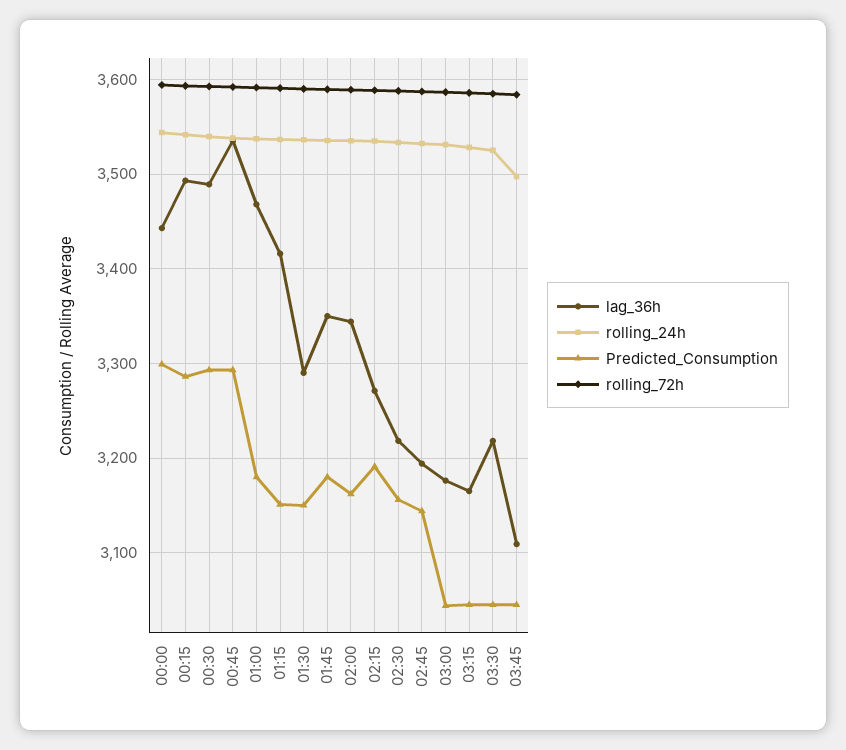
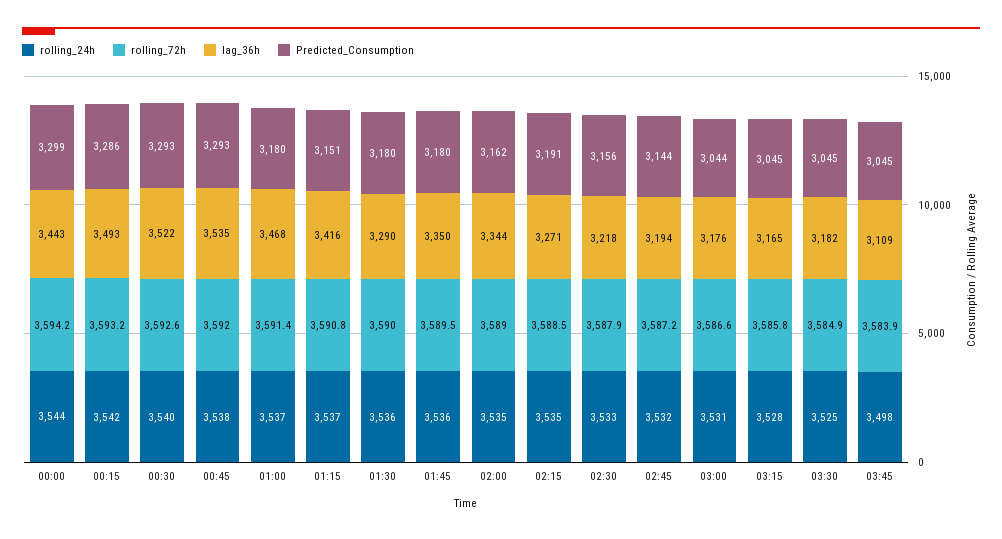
  {
    "lag_36h": {
      "00:00": 3443,
      "00:15": 3493,
-     "00:30": 3490,
+     "00:30": 3522,
      "00:45": 3535,
      "01:00": 3468,
      "01:15": 3416,
      "01:30": 3290,
      "01:45": 3350,
      "02:00": 3344,
      "02:15": 3271,
      "02:30": 3218,
      "02:45": 3194,
      "03:00": 3176,
      "03:15": 3165,
-     "03:30": 3220,
+     "03:30": 3182,
      "03:45": 3109
    },
    "rolling_24h": {
      "00:00": 3544,
      "00:15": 3542,
      "00:30": 3540,
      "00:45": 3538,
      "01:00": 3537,
      "01:15": 3537,
      "01:30": 3536,
      "01:45": 3536,
      "02:00": 3535,
      "02:15": 3535,
      "02:30": 3533,
      "02:45": 3532,
      "03:00": 3531,
      "03:15": 3528,
      "03:30": 3525,
      "03:45": 3498
    },
    "Predicted_Consumption": {
      "00:00": 3299,
      "00:15": 3286,
      "00:30": 3293,
      "00:45": 3293,
      "01:00": 3180,
      "01:15": 3151,
-     "01:30": 3150,
+     "01:30": 3180,
      "01:45": 3180,
      "02:00": 3162,
      "02:15": 3191,
      "02:30": 3156,
      "02:45": 3144,
      "03:00": 3044,
      "03:15": 3045,
      "03:30": 3045,
      "03:45": 3045
    },
    "rolling_72h": {
      "00:00": 3594.2,
      "00:15": 3593.2,
      "00:30": 3592.6,
      "00:45": 3592,
      "01:00": 3591.4,
      "01:15": 3590.8,
      "01:30": 3590,
      "01:45": 3589.5,
      "02:00": 3589,
      "02:15": 3588.5,
      "02:30": 3587.9,
      "02:45": 3587.2,
      "03:00": 3586.6,
      "03:15": 3585.8,
      "03:30": 3584.9,
      "03:45": 3583.9
    }
  }

